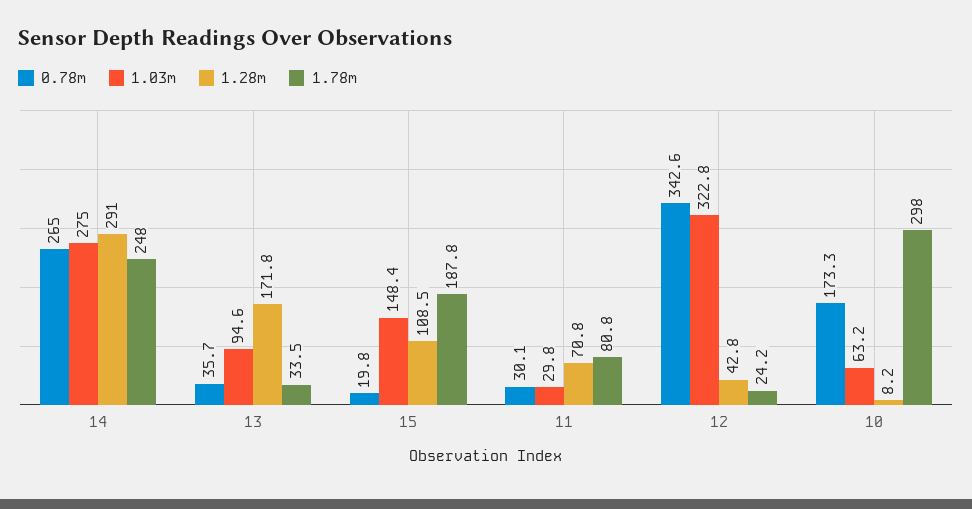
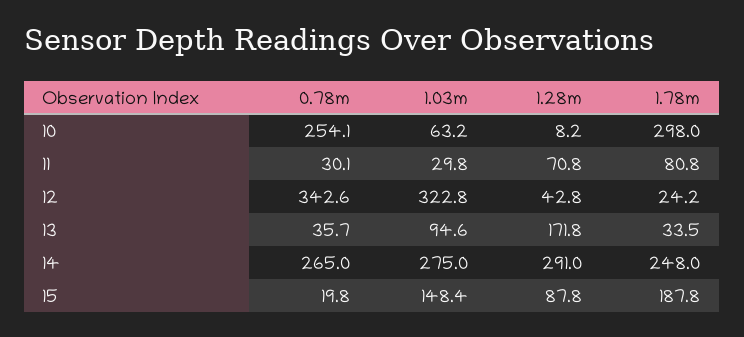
  {
    "0.78m": {
      "14": 265,
      "13": 35.7,
      "15": 19.8,
      "11": 30.1,
      "12": 342.6,
-     "10": 173.3
+     "10": 254.1
    },
    "1.03m": {
      "14": 275,
      "13": 94.6,
      "15": 148.4,
      "11": 29.8,
      "12": 322.8,
      "10": 63.2
    },
    "1.28m": {
      "14": 291,
      "13": 171.8,
-     "15": 108.5,
+     "15": 87.8,
      "11": 70.8,
      "12": 42.8,
      "10": 8.2
    },
    "1.78m": {
      "14": 248,
      "13": 33.5,
      "15": 187.8,
      "11": 80.8,
      "12": 24.2,
      "10": 298
    }
  }

